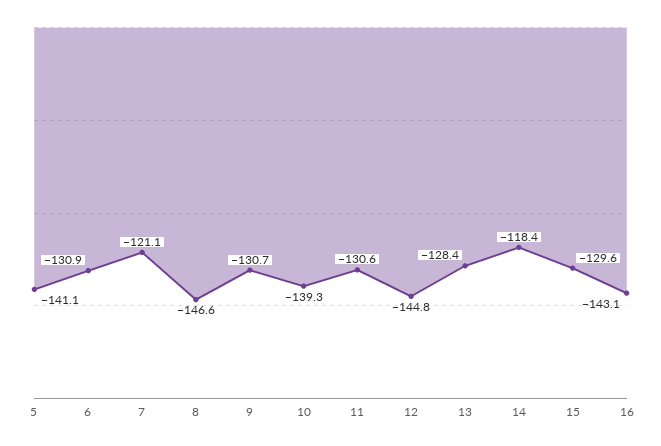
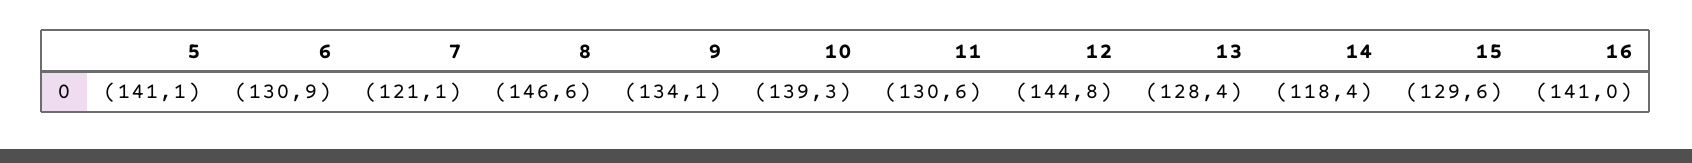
  {
    "5": -141.1,
    "6": -130.9,
    "7": -121.1,
    "8": -146.6,
-   "9": -130.7,
+   "9": -134.1,
    "10": -139.3,
    "11": -130.6,
    "12": -144.8,
    "13": -128.4,
    "14": -118.4,
    "15": -129.6,
-   "16": -143.1
+   "16": -141
  }

